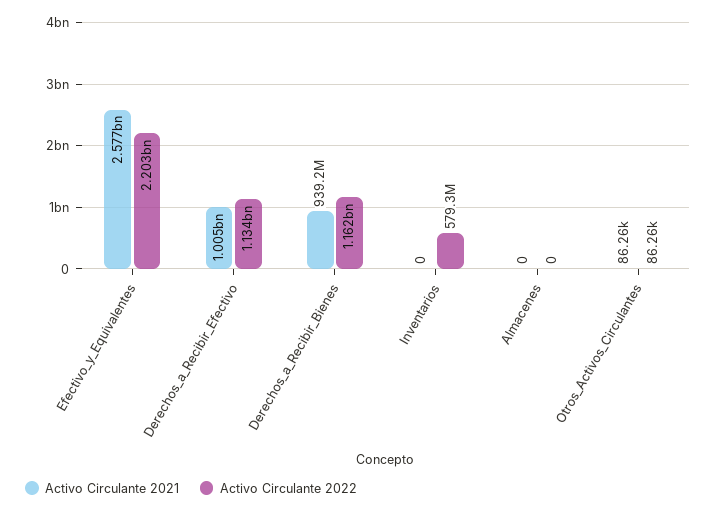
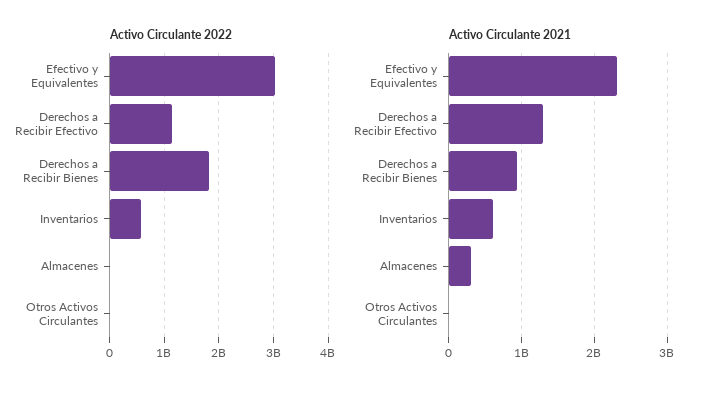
  {
    "Activo Circulante 2021": {
-     "Efectivo_y_Equivalentes": 2577000000,
+     "Efectivo_y_Equivalentes": 2300000000,
-     "Derechos_a_Recibir_Efectivo": 1005000000,
+     "Derechos_a_Recibir_Efectivo": 1300000000,
      "Derechos_a_Recibir_Bienes": 939200000,
-     "Inventarios": 0,
+     "Inventarios": 600000000,
-     "Almacenes": 0,
+     "Almacenes": 300000000,
      "Otros_Activos_Circulantes": 86260
    },
    "Activo Circulante 2022": {
-     "Efectivo_y_Equivalentes": 2203000000,
+     "Efectivo_y_Equivalentes": 3000000000,
      "Derechos_a_Recibir_Efectivo": 1134000000,
-     "Derechos_a_Recibir_Bienes": 1162000000,
+     "Derechos_a_Recibir_Bienes": 1800000000,
      "Inventarios": 579300000,
      "Almacenes": 0,
      "Otros_Activos_Circulantes": 86260
    }
  }

